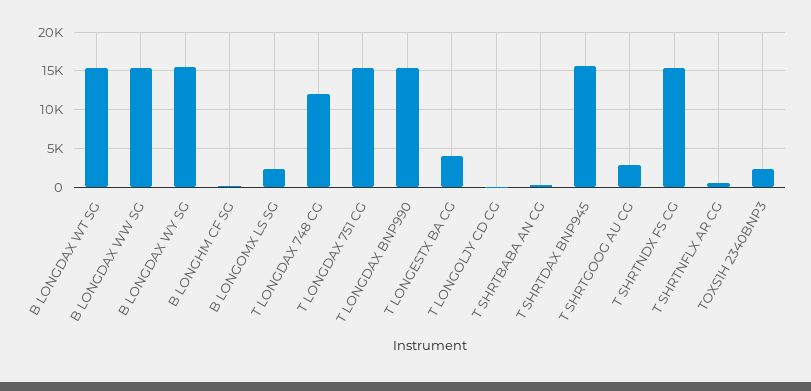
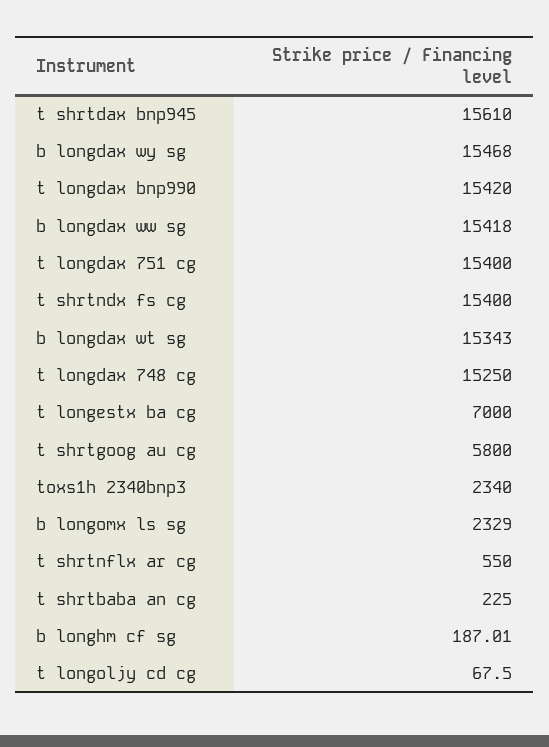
  {
    "B LONGDAX WT SG": 15343,
    "B LONGDAX WW SG": 15418,
    "B LONGDAX WY SG": 15468,
    "B LONGHM CF SG": 187.01,
    "B LONGOMX LS SG": 2329,
-   "T LONGDAX 748 CG": 12000,
+   "T LONGDAX 748 CG": 15250,
    "T LONGDAX 751 CG": 15400,
    "T LONGDAX BNP990": 15420,
-   "T LONGESTX BA CG": 4000,
+   "T LONGESTX BA CG": 7000,
    "T LONGOLJY CD CG": 67.5,
    "T SHRTBABA AN CG": 225,
    "T SHRTDAX BNP945": 15610,
-   "T SHRTGOOG AU CG": 3000,
+   "T SHRTGOOG AU CG": 5800,
    "T SHRTNDX FS CG": 15400,
    "T SHRTNFLX AR CG": 550,
    "TOXS1H 2340BNP3": 2340
  }

